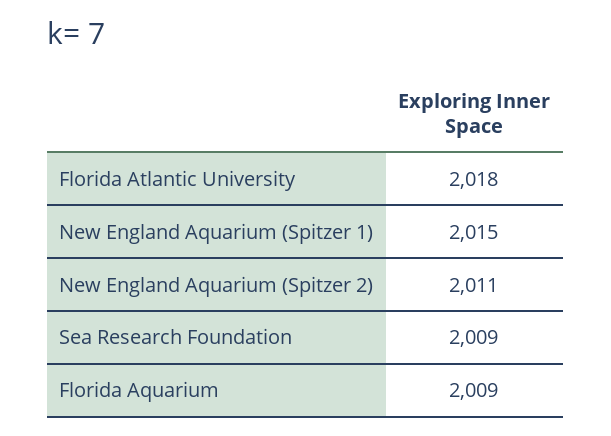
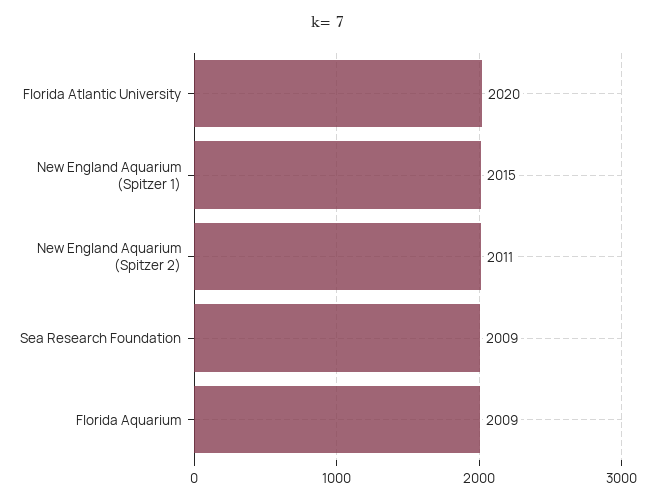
  {
-   "Florida Atlantic University": 2018,
+   "Florida Atlantic University": 2020,
    "New England Aquarium (Spitzer 1)": 2015,
    "New England Aquarium (Spitzer 2)": 2011,
    "Sea Research Foundation": 2009,
    "Florida Aquarium": 2009
  }

